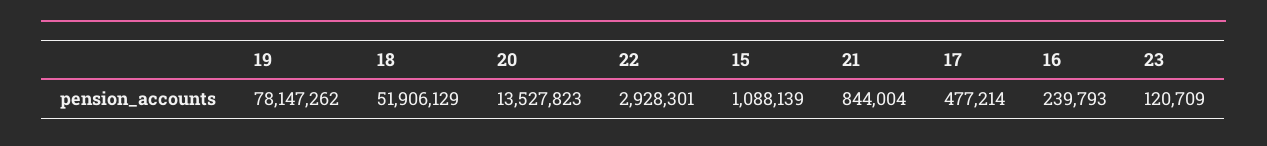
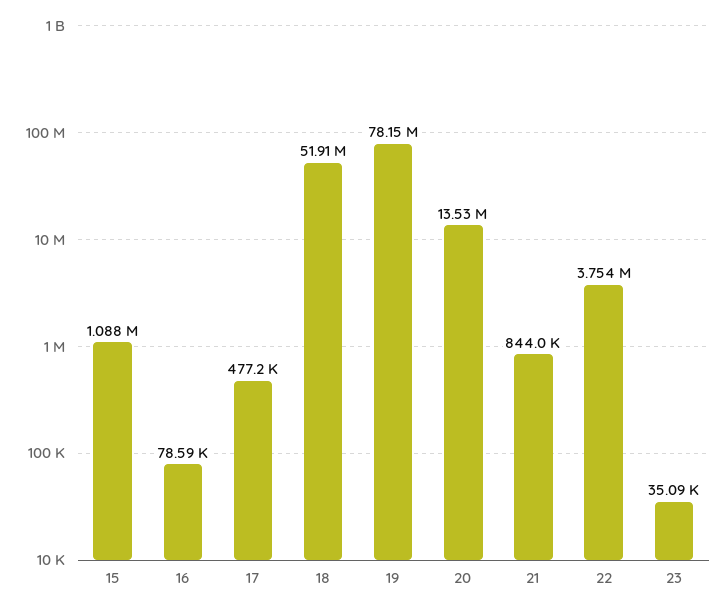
  {
    "19": 78147262,
    "18": 51906129,
    "20": 13527823,
-   "22": 2928301,
+   "22": 3754000,
    "15": 1088139,
    "21": 844004,
    "17": 477214,
-   "16": 239793,
+   "16": 78590,
-   "23": 120709
+   "23": 35090
  }

